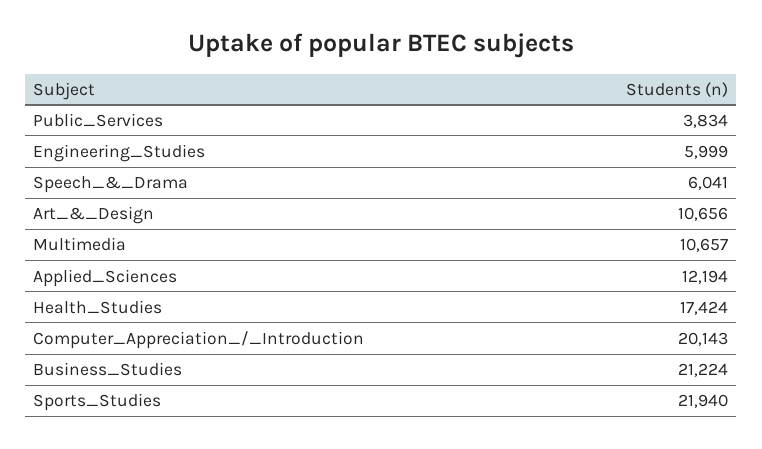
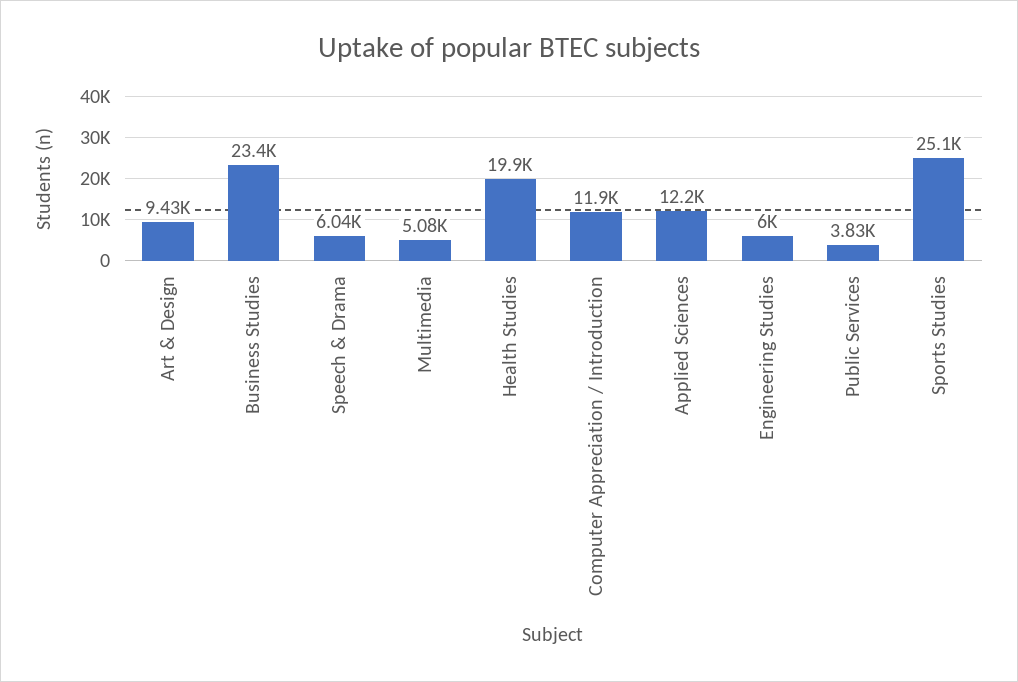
  {
    "Public_Services": 3834,
    "Engineering_Studies": 5999,
    "Speech_&_Drama": 6041,
-   "Art_&_Design": 10656,
+   "Art_&_Design": 9430,
-   "Multimedia": 10657,
+   "Multimedia": 5080,
    "Applied_Sciences": 12194,
-   "Health_Studies": 17424,
+   "Health_Studies": 19900,
-   "Computer_Appreciation_/_Introduction": 20143,
+   "Computer_Appreciation_/_Introduction": 11900,
-   "Business_Studies": 21224,
+   "Business_Studies": 23400,
-   "Sports_Studies": 21940
+   "Sports_Studies": 25100
  }

